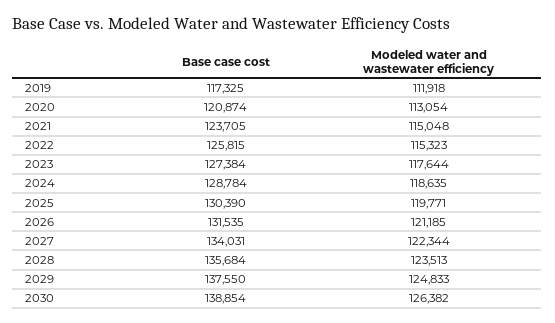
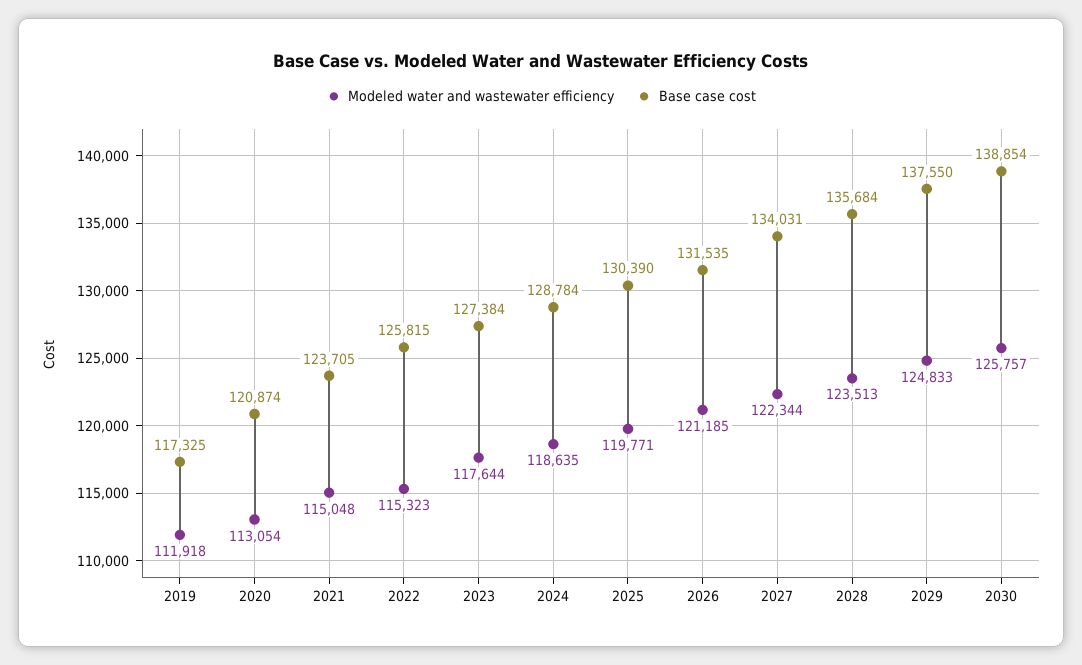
  {
    "Base case cost": {
      "2019": 117325,
      "2020": 120874,
      "2021": 123705,
      "2022": 125815,
      "2023": 127384,
      "2024": 128784,
      "2025": 130390,
      "2026": 131535,
      "2027": 134031,
      "2028": 135684,
      "2029": 137550,
      "2030": 138854
    },
    "Modeled water and wastewater efficiency": {
      "2019": 111918,
      "2020": 113054,
      "2021": 115048,
      "2022": 115323,
      "2023": 117644,
      "2024": 118635,
      "2025": 119771,
      "2026": 121185,
      "2027": 122344,
      "2028": 123513,
      "2029": 124833,
-     "2030": 126382
+     "2030": 125757
    }
  }

